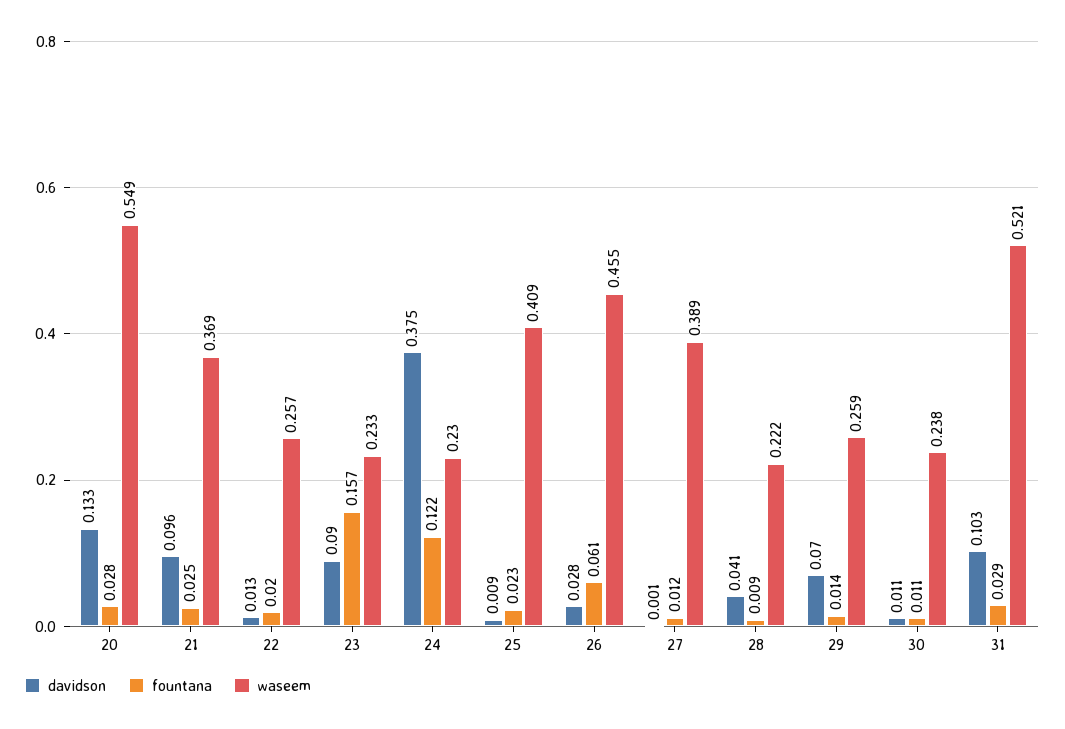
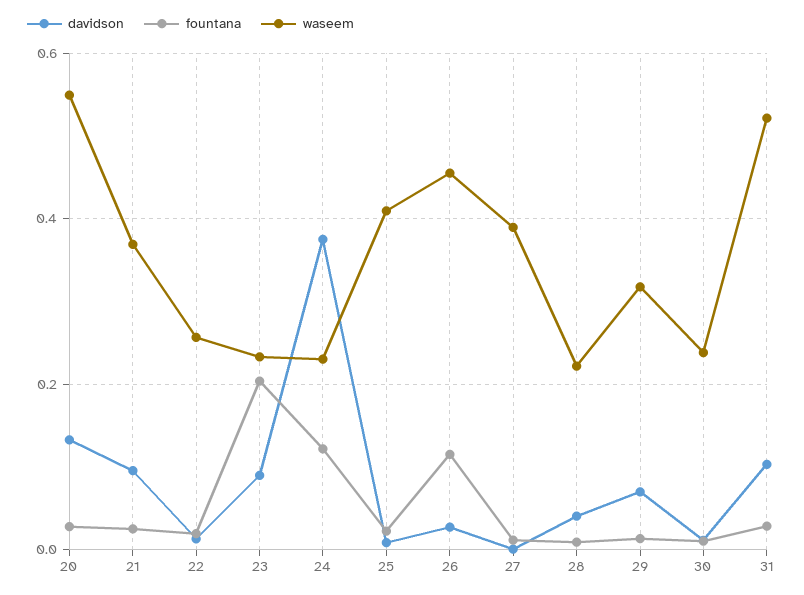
  {
    "davidson": {
      "20": 0.133,
      "21": 0.096,
      "22": 0.013,
      "23": 0.09,
      "24": 0.375,
      "25": 0.009,
      "26": 0.028,
      "27": 0.001,
      "28": 0.041,
      "29": 0.07,
      "30": 0.011,
      "31": 0.103
    },
    "fountana": {
      "20": 0.028,
      "21": 0.025,
      "22": 0.02,
-     "23": 0.157,
+     "23": 0.2,
      "24": 0.122,
      "25": 0.023,
-     "26": 0.061,
+     "26": 0.12,
      "27": 0.012,
      "28": 0.009,
      "29": 0.014,
      "30": 0.011,
      "31": 0.029
    },
    "waseem": {
      "20": 0.549,
      "21": 0.369,
      "22": 0.257,
      "23": 0.233,
      "24": 0.23,
      "25": 0.409,
      "26": 0.455,
      "27": 0.389,
      "28": 0.222,
-     "29": 0.259,
+     "29": 0.32,
      "30": 0.238,
      "31": 0.521
    }
  }

